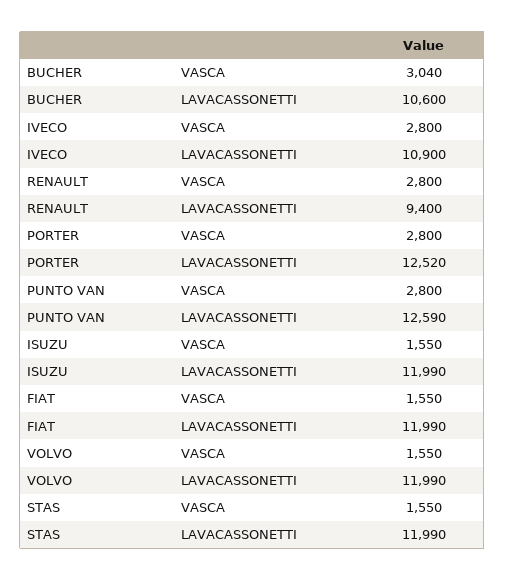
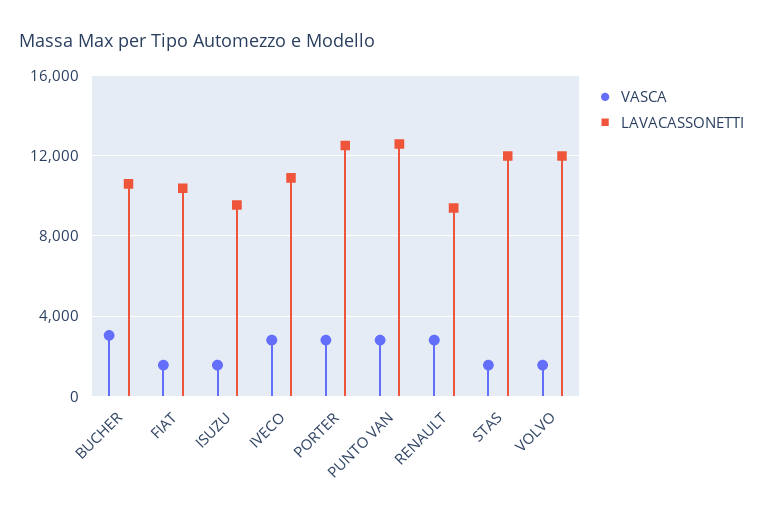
  {
    "VASCA": {
      "BUCHER": 3040,
      "IVECO": 2800,
      "RENAULT": 2800,
      "PORTER": 2800,
      "PUNTO VAN": 2800,
      "ISUZU": 1550,
      "FIAT": 1550,
      "VOLVO": 1550,
      "STAS": 1550
    },
    "LAVACASSONETTI": {
      "BUCHER": 10600,
      "IVECO": 10900,
      "RENAULT": 9400,
      "PORTER": 12520,
      "PUNTO VAN": 12590,
-     "ISUZU": 11990,
+     "ISUZU": 9500,
-     "FIAT": 11990,
+     "FIAT": 10500,
      "VOLVO": 11990,
      "STAS": 11990
    }
  }

